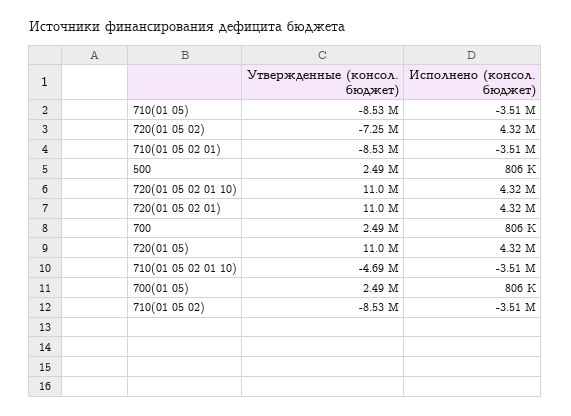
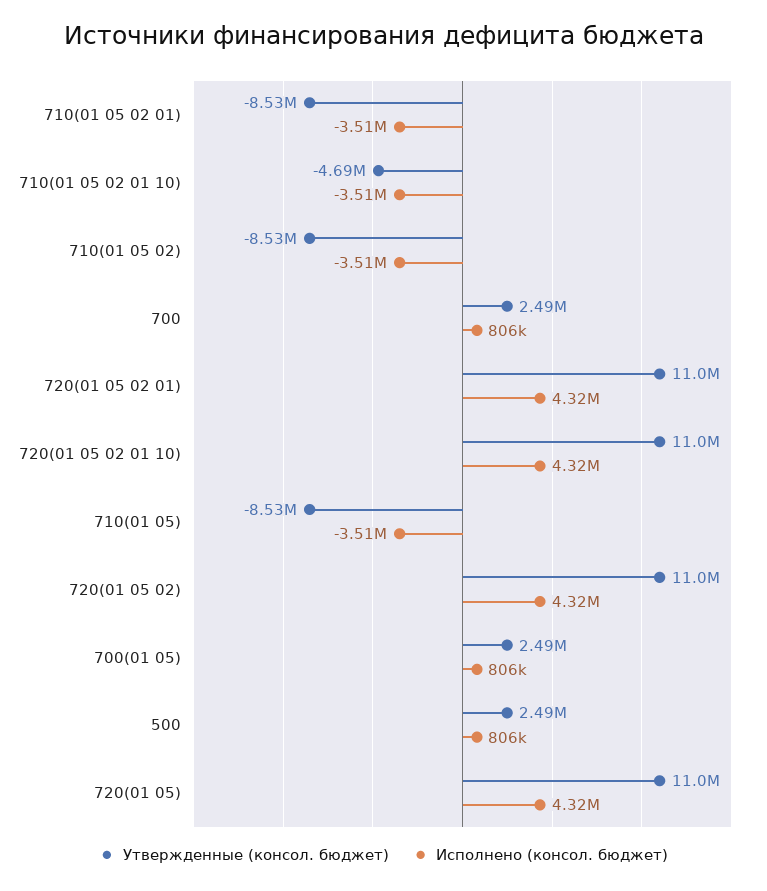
  {
    "Утвержденные (консол. бюджет)": {
      "710(01 05)": -8530000,
-     "720(01 05 02)": -7250000,
+     "720(01 05 02)": 11000000,
      "710(01 05 02 01)": -8530000,
      "500": 2490000,
      "720(01 05 02 01 10)": 11000000,
      "720(01 05 02 01)": 11000000,
      "700": 2490000,
      "720(01 05)": 11000000,
      "710(01 05 02 01 10)": -4690000,
      "700(01 05)": 2490000,
      "710(01 05 02)": -8530000
    },
    "Исполнено (консол. бюджет)": {
      "710(01 05)": -3510000,
      "720(01 05 02)": 4320000,
      "710(01 05 02 01)": -3510000,
      "500": 806000,
      "720(01 05 02 01 10)": 4320000,
      "720(01 05 02 01)": 4320000,
      "700": 806000,
      "720(01 05)": 4320000,
      "710(01 05 02 01 10)": -3510000,
      "700(01 05)": 806000,
      "710(01 05 02)": -3510000
    }
  }

